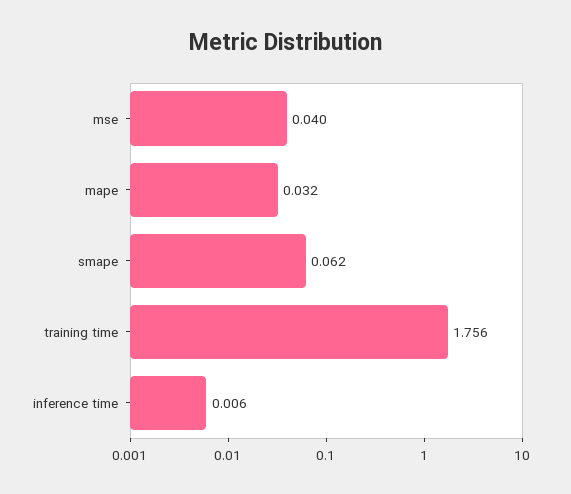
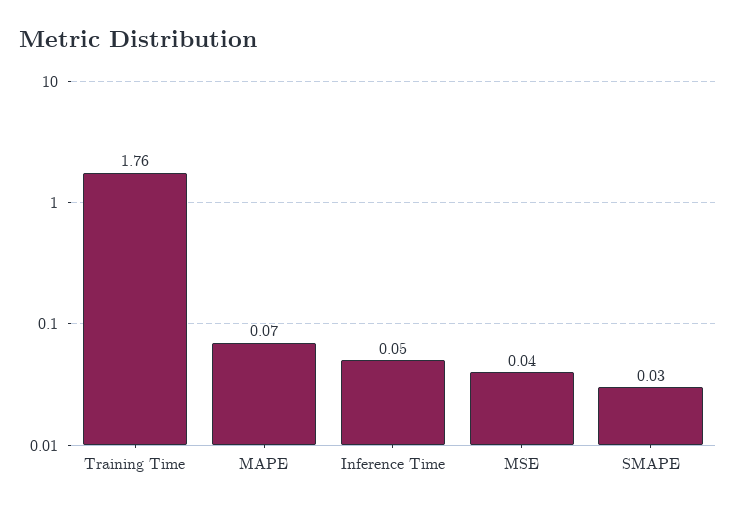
  {
    "mse": 0.04,
-   "mape": 0.032,
+   "mape": 0.07,
-   "smape": 0.062,
+   "smape": 0.03,
    "training time": 1.756,
-   "inference time": 0.006
+   "inference time": 0.05
  }

